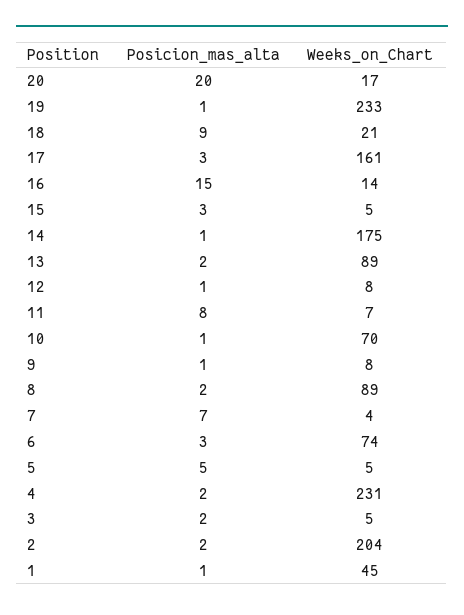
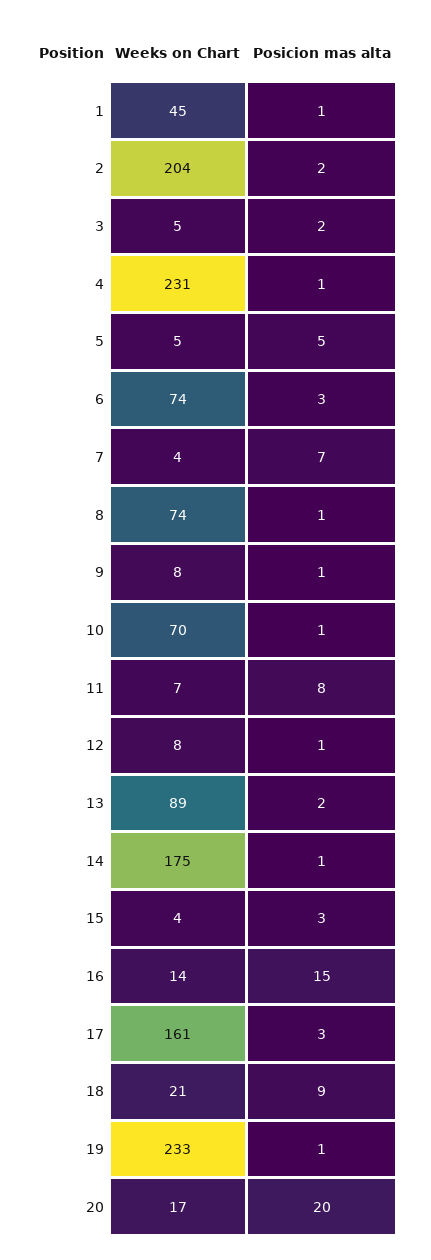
  {
    "Posicion_mas_alta": {
      "20": 20,
      "19": 1,
      "18": 9,
      "17": 3,
      "16": 15,
      "15": 3,
      "14": 1,
      "13": 2,
      "12": 1,
      "11": 8,
      "10": 1,
      "9": 1,
-     "8": 2,
+     "8": 1,
      "7": 7,
      "6": 3,
      "5": 5,
-     "4": 2,
+     "4": 1,
      "3": 2,
      "2": 2,
      "1": 1
    },
    "Weeks_on_Chart": {
      "20": 17,
      "19": 233,
      "18": 21,
      "17": 161,
      "16": 14,
-     "15": 5,
+     "15": 4,
      "14": 175,
      "13": 89,
      "12": 8,
      "11": 7,
      "10": 70,
      "9": 8,
-     "8": 89,
+     "8": 74,
      "7": 4,
      "6": 74,
      "5": 5,
      "4": 231,
      "3": 5,
      "2": 204,
      "1": 45
    }
  }

